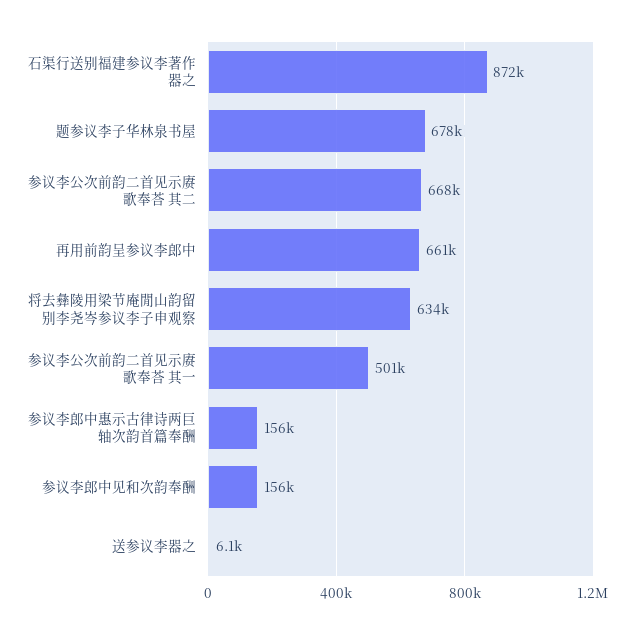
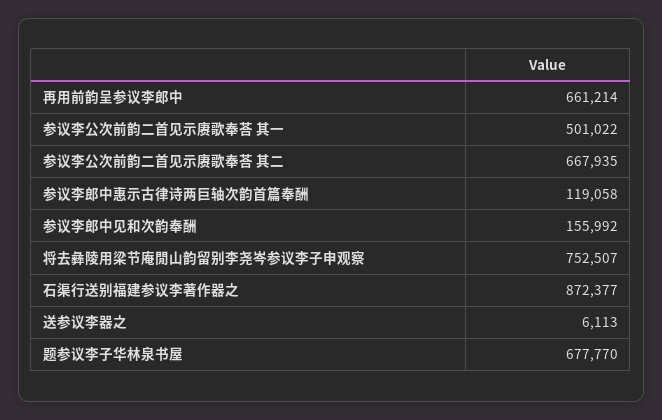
  {
    "石渠行送别福建参议李著作器之": 872377,
    "题参议李子华林泉书屋": 677770,
    "参议李公次前韵二首见示赓歌奉荅 其二": 667935,
    "再用前韵呈参议李郎中": 661214,
-   "将去彝陵用梁节庵閒山韵留别李尧岑参议李子申观察": 634000,
+   "将去彝陵用梁节庵閒山韵留别李尧岑参议李子申观察": 752507,
    "参议李公次前韵二首见示赓歌奉荅 其一": 501022,
-   "参议李郎中惠示古律诗两巨轴次韵首篇奉酬": 156000,
+   "参议李郎中惠示古律诗两巨轴次韵首篇奉酬": 119058,
    "参议李郎中见和次韵奉酬": 155992,
    "送参议李器之": 6113
  }

